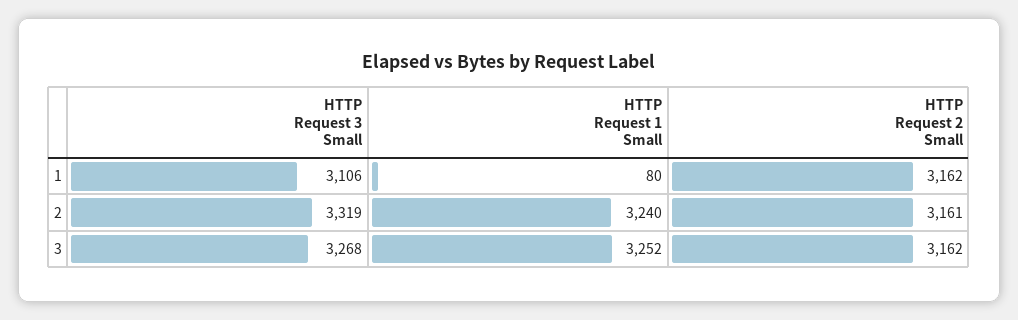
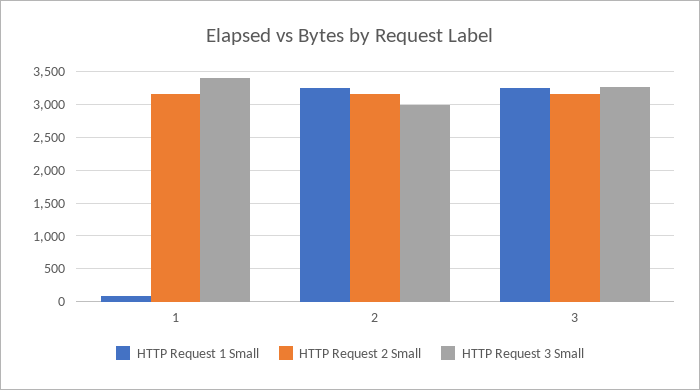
  {
    "HTTP Request 3 Small": {
-     "1": 3106,
+     "1": 3400,
-     "2": 3319,
+     "2": 3000,
      "3": 3268
    },
    "HTTP Request 1 Small": {
      "1": 80,
      "2": 3240,
      "3": 3252
    },
    "HTTP Request 2 Small": {
      "1": 3162,
      "2": 3161,
      "3": 3162
    }
  }

